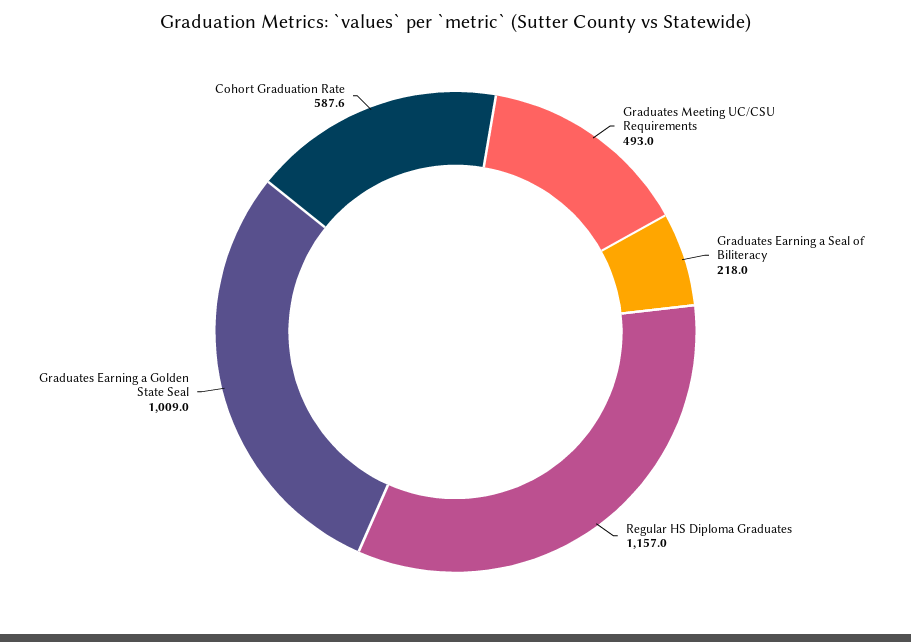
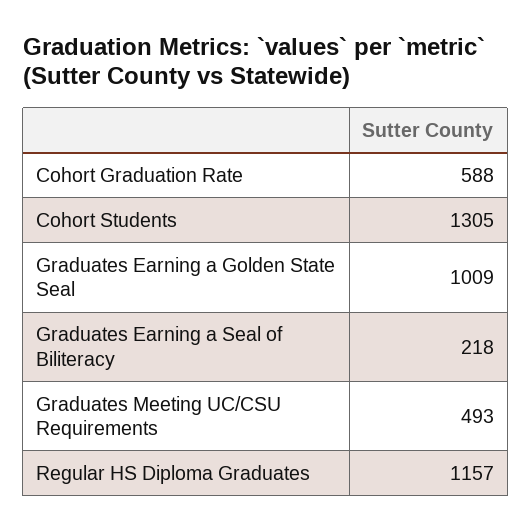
  {
    "Graduates Meeting UC/CSU Requirements": 493,
    "Graduates Earning a Seal of Biliteracy": 218,
    "Regular HS Diploma Graduates": 1157,
    "Graduates Earning a Golden State Seal": 1009,
-   "Cohort Graduation Rate": 587.6
+   "Cohort Graduation Rate": 587.6,
+   "Cohort Students": 1305
  }

